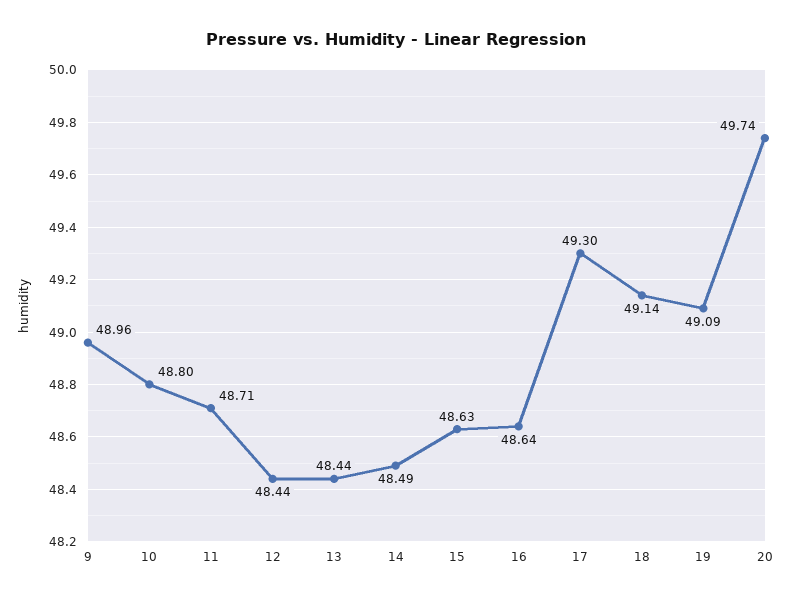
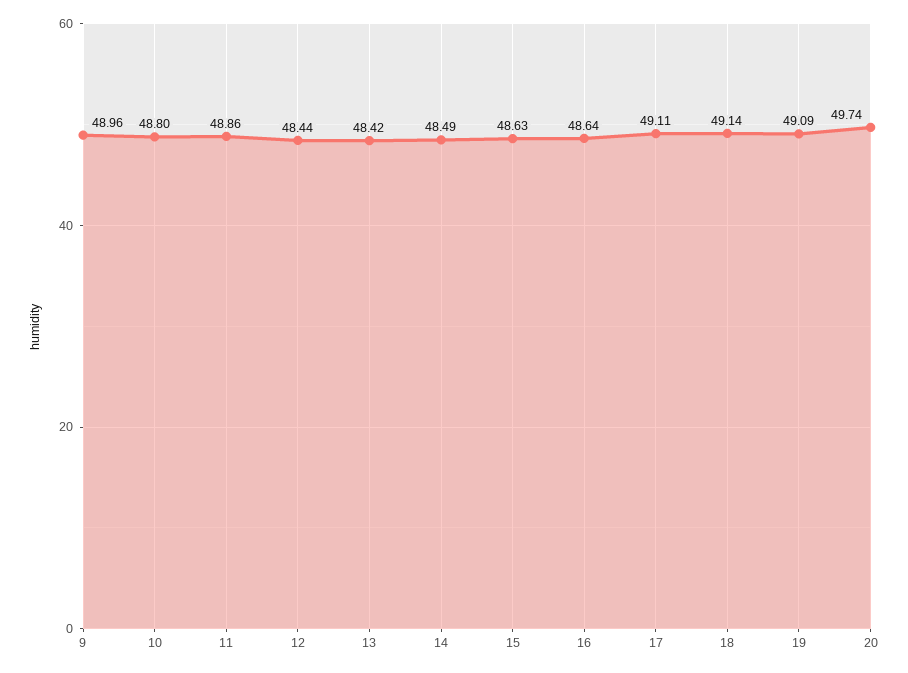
  {
    "9": 48.96,
    "10": 48.8,
-   "11": 48.71,
+   "11": 48.86,
    "12": 48.44,
-   "13": 48.44,
+   "13": 48.42,
    "14": 48.49,
    "15": 48.63,
    "16": 48.64,
-   "17": 49.3,
+   "17": 49.11,
    "18": 49.14,
    "19": 49.09,
    "20": 49.74
  }

